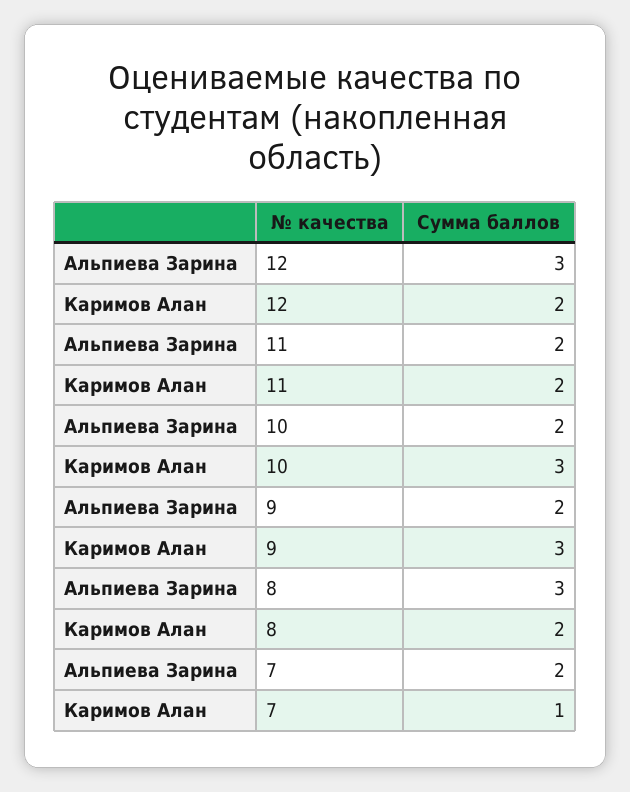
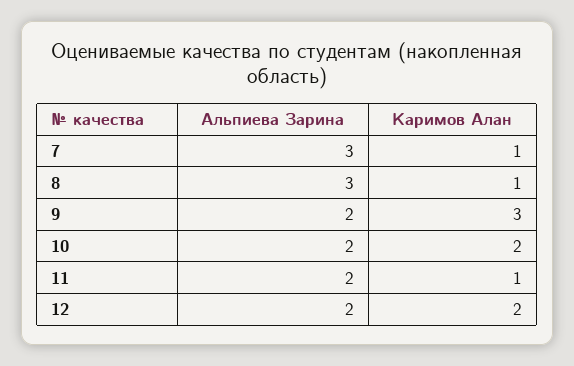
  {
    "Альпиева Зарина": {
-     "12": 3,
+     "12": 2,
      "11": 2,
      "10": 2,
      "9": 2,
      "8": 3,
-     "7": 2
+     "7": 3
    },
    "Каримов Алан": {
      "12": 2,
-     "11": 2,
+     "11": 1,
-     "10": 3,
+     "10": 2,
      "9": 3,
-     "8": 2,
+     "8": 1,
      "7": 1
    }
  }

